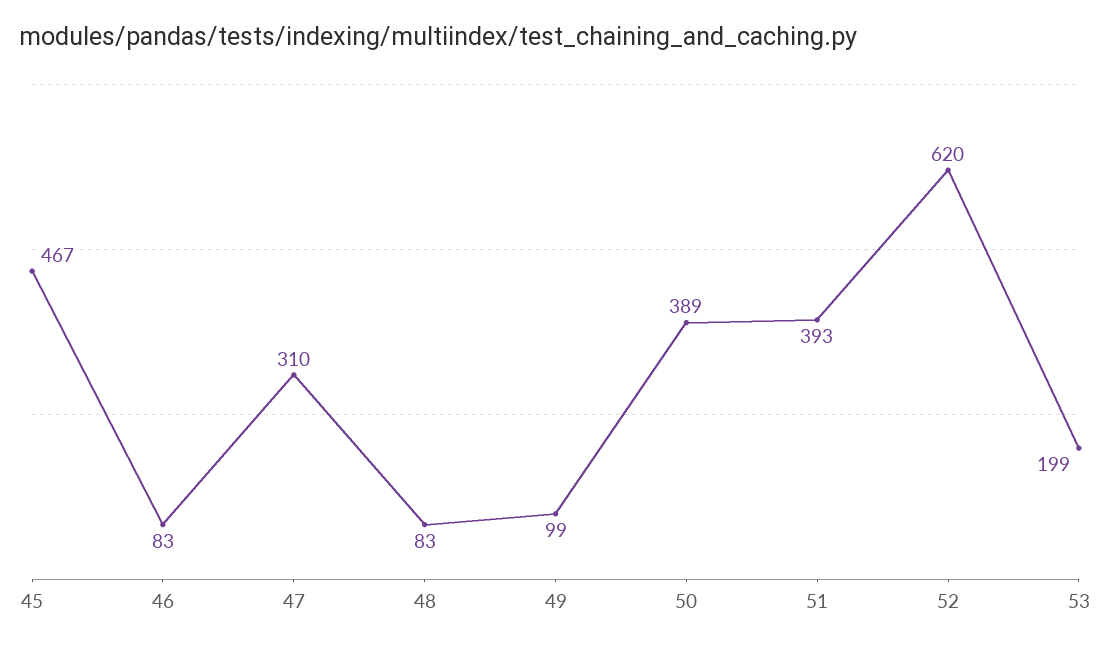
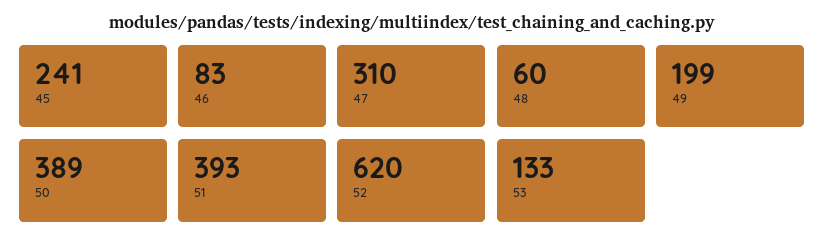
  {
-   "45": 467,
+   "45": 241,
    "46": 83,
    "47": 310,
-   "48": 83,
+   "48": 60,
-   "49": 99,
+   "49": 199,
    "50": 389,
    "51": 393,
    "52": 620,
-   "53": 199
+   "53": 133
  }

